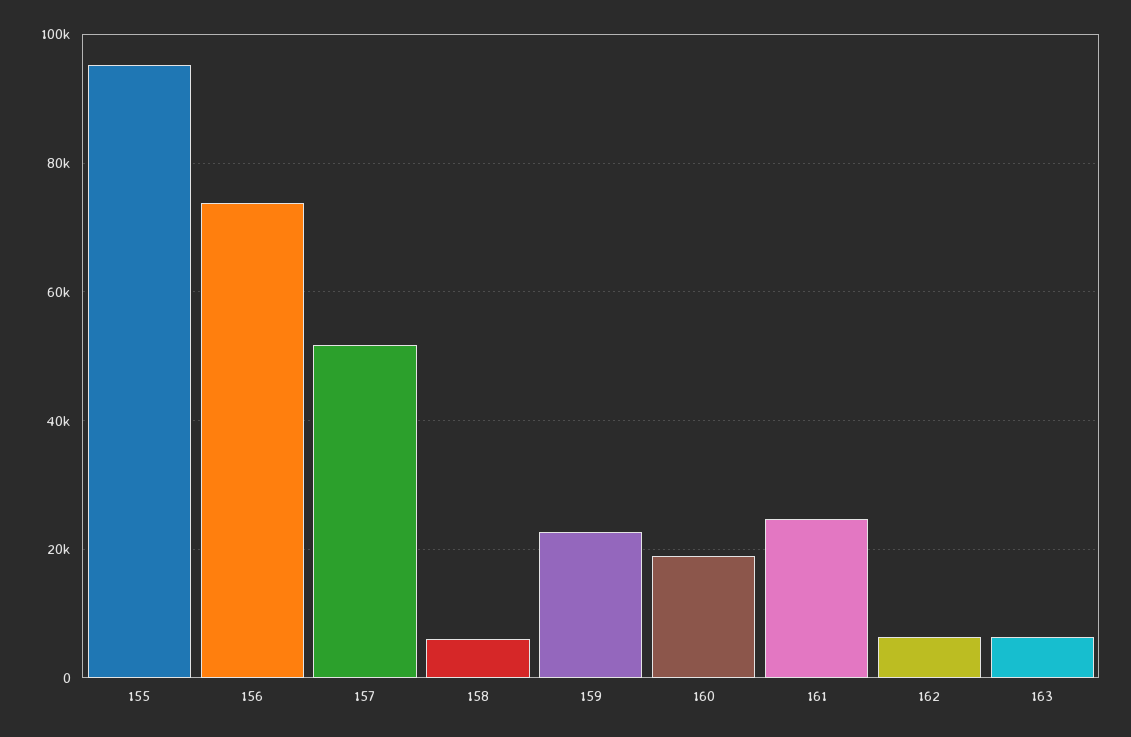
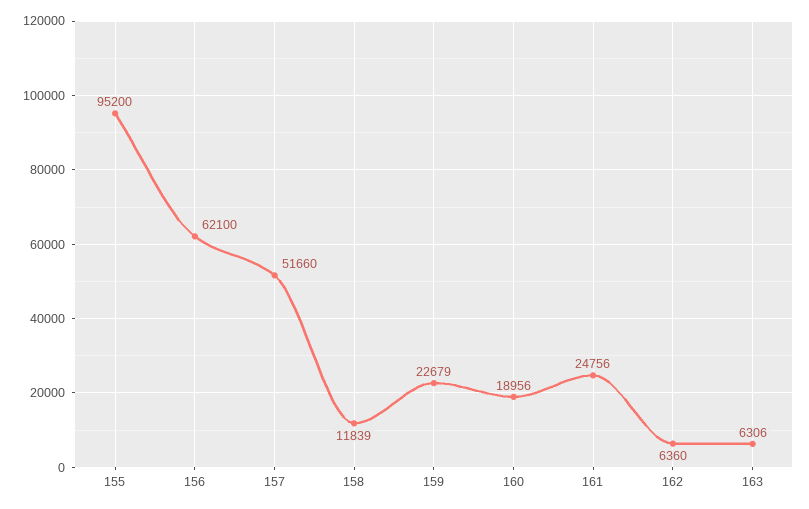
  {
    "155": 95200,
-   "156": 74000,
+   "156": 62100,
    "157": 51660,
-   "158": 6000,
+   "158": 11839,
    "159": 22679,
    "160": 18956,
    "161": 24756,
    "162": 6360,
    "163": 6306
  }

